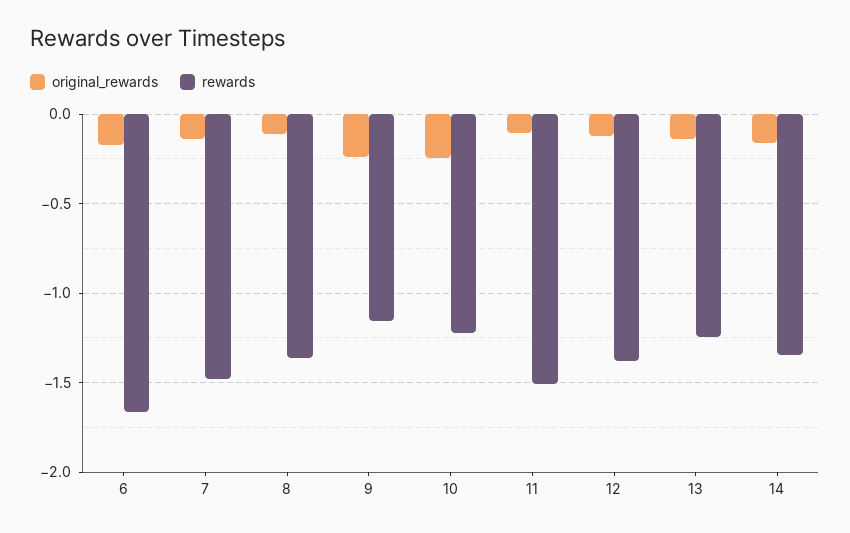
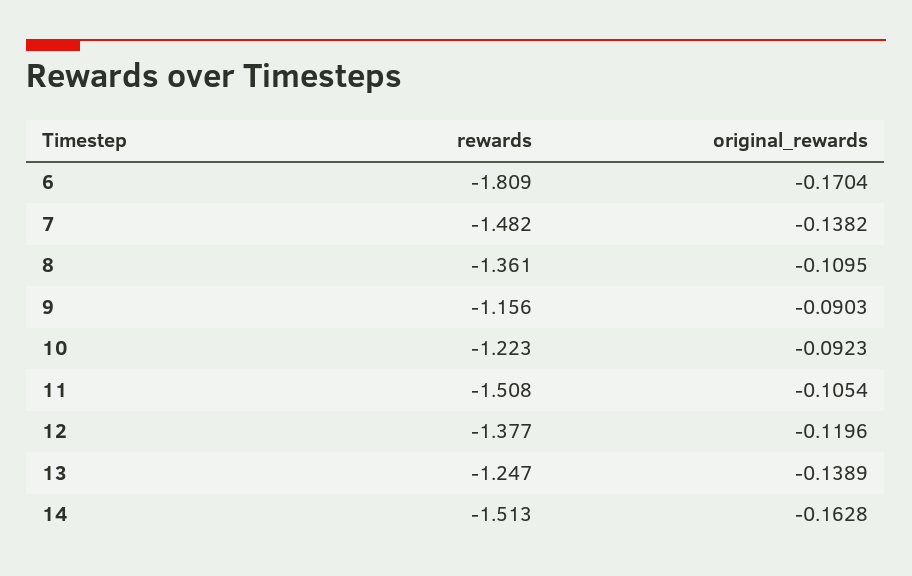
  {
    "original_rewards": {
      "6": -0.1704,
      "7": -0.1382,
      "8": -0.1095,
-     "9": -0.25,
+     "9": -0.0903,
-     "10": -0.25,
+     "10": -0.0923,
      "11": -0.1054,
      "12": -0.1196,
      "13": -0.1389,
      "14": -0.1628
    },
    "rewards": {
-     "6": -1.65,
+     "6": -1.809,
      "7": -1.482,
      "8": -1.361,
      "9": -1.156,
      "10": -1.223,
      "11": -1.508,
      "12": -1.377,
      "13": -1.247,
-     "14": -1.35
+     "14": -1.513
    }
  }

